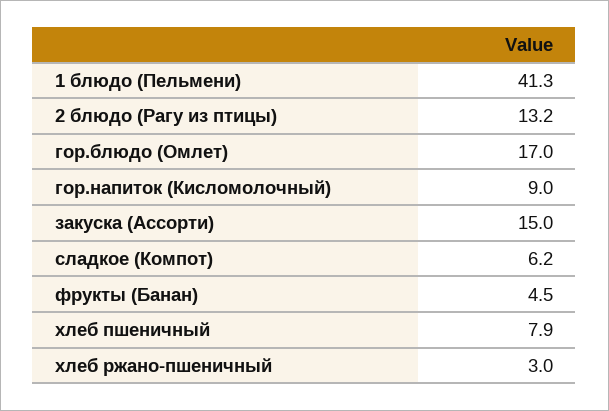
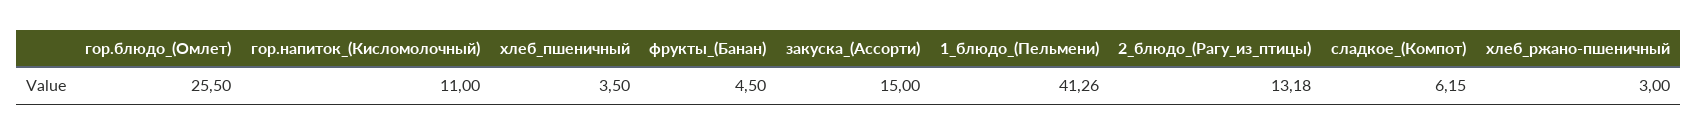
  {
    "1 блюдо (Пельмени)": 41.26,
    "2 блюдо (Рагу из птицы)": 13.18,
-   "гор.блюдо (Омлет)": 17,
+   "гор.блюдо (Омлет)": 25.5,
-   "гор.напиток (Кисломолочный)": 9,
+   "гор.напиток (Кисломолочный)": 11,
    "закуска (Ассорти)": 15,
    "сладкое (Компот)": 6.15,
    "фрукты (Банан)": 4.5,
-   "хлеб пшеничный": 7.9,
+   "хлеб пшеничный": 3.5,
    "хлеб ржано-пшеничный": 3
  }

